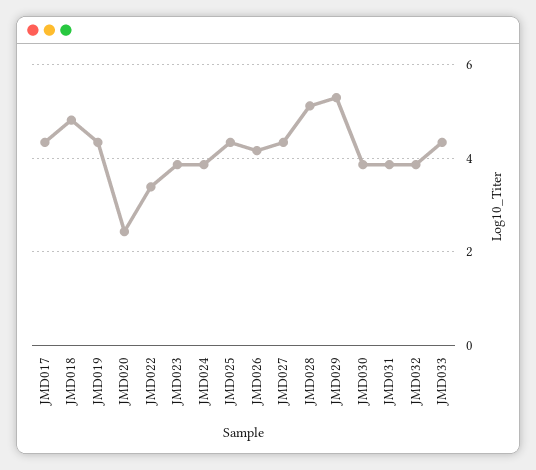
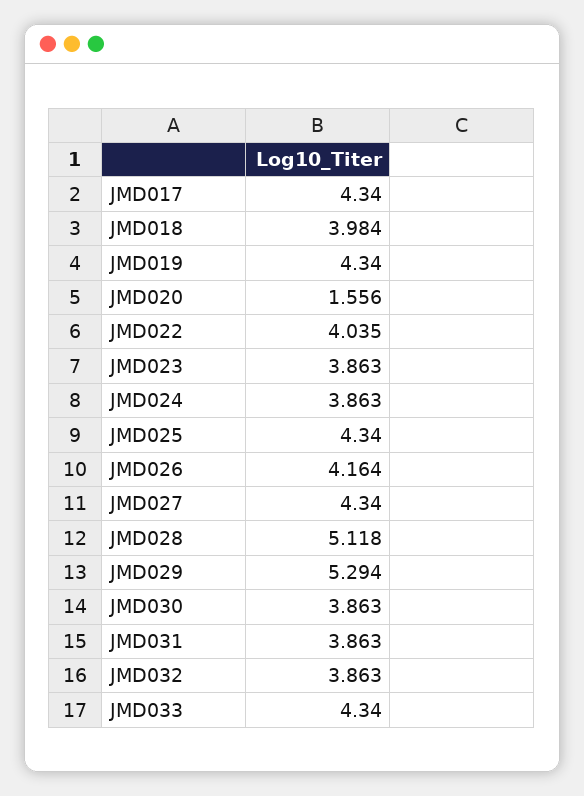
  {
    "JMD017": 4.34,
-   "JMD018": 4.8,
+   "JMD018": 3.984,
    "JMD019": 4.34,
-   "JMD020": 2.4,
+   "JMD020": 1.556,
-   "JMD022": 3.4,
+   "JMD022": 4.035,
    "JMD023": 3.863,
    "JMD024": 3.863,
    "JMD025": 4.34,
    "JMD026": 4.164,
    "JMD027": 4.34,
    "JMD028": 5.118,
    "JMD029": 5.294,
    "JMD030": 3.863,
    "JMD031": 3.863,
    "JMD032": 3.863,
    "JMD033": 4.34
  }

